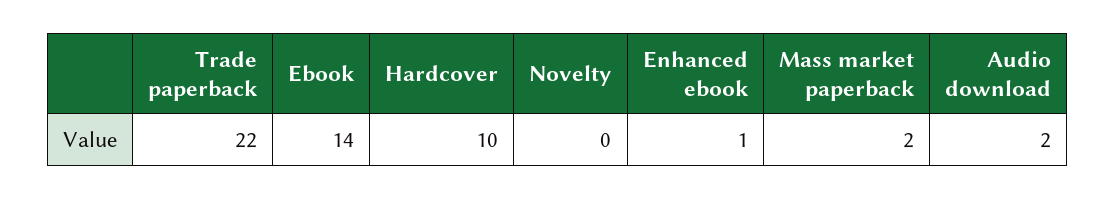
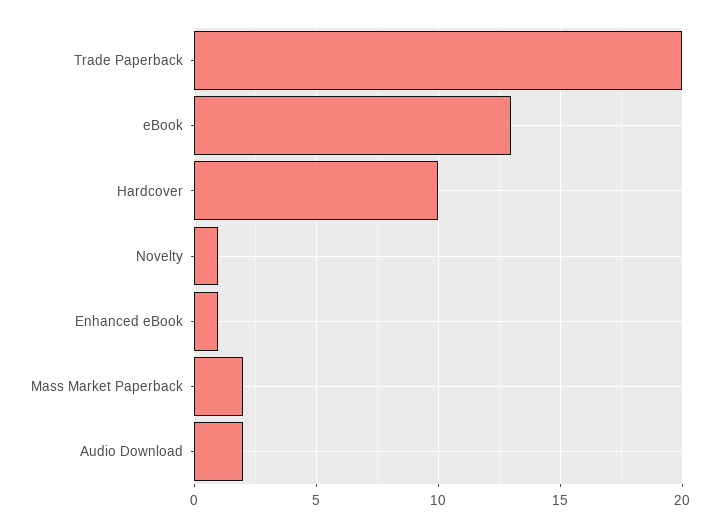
  {
-   "Trade paperback": 22,
+   "Trade paperback": 20,
-   "Ebook": 14,
+   "Ebook": 13,
    "Hardcover": 10,
-   "Novelty": 0,
+   "Novelty": 1,
    "Enhanced ebook": 1,
    "Mass market paperback": 2,
    "Audio download": 2
  }

